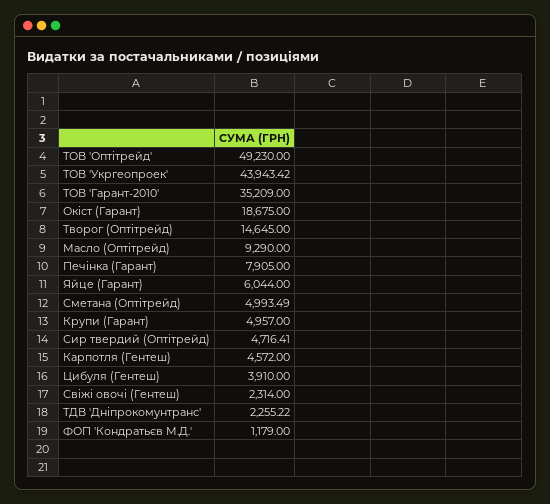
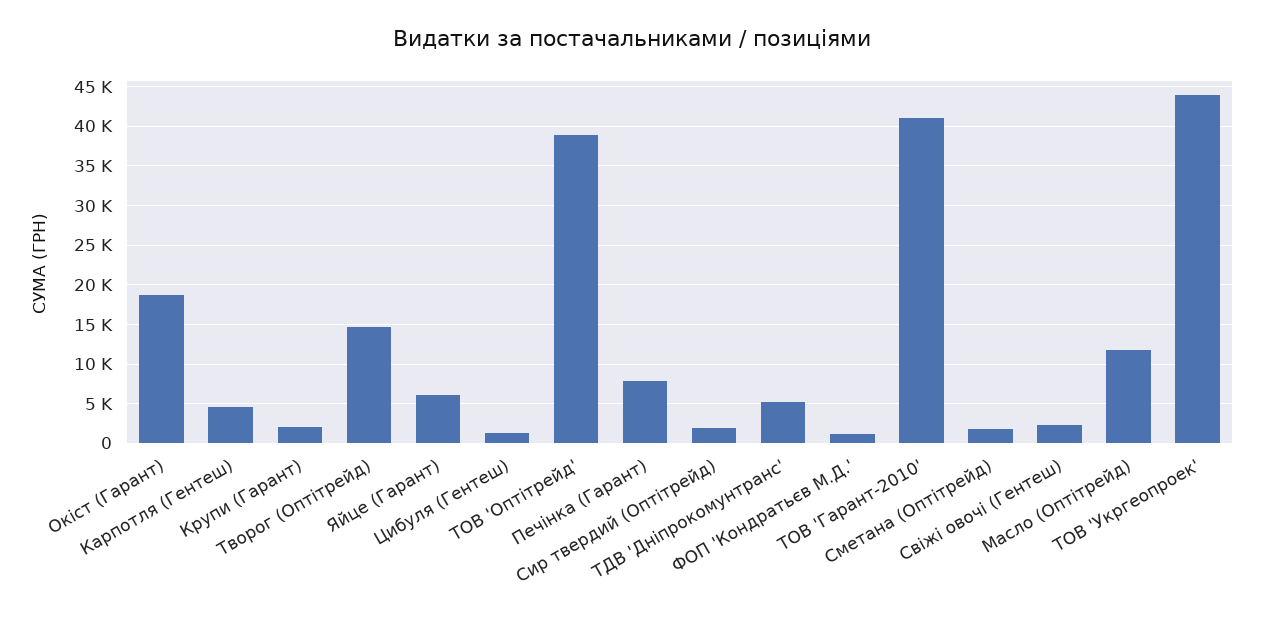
  {
-   "ТОВ 'Оптітрейд'": 49230,
+   "ТОВ 'Оптітрейд'": 39000,
    "ТОВ 'Укргеопроек'": 43943.42,
-   "ТОВ 'Гарант-2010'": 35209,
+   "ТОВ 'Гарант-2010'": 41000,
    "Окіст (Гарант)": 18675,
    "Творог (Оптітрейд)": 14645,
-   "Масло (Оптітрейд)": 9290,
+   "Масло (Оптітрейд)": 12000,
    "Печінка (Гарант)": 7905,
    "Яйце (Гарант)": 6044,
-   "Сметана (Оптітрейд)": 4993.49,
+   "Сметана (Оптітрейд)": 2000,
-   "Крупи (Гарант)": 4957,
+   "Крупи (Гарант)": 2000,
-   "Сир твердий (Оптітрейд)": 4716.41,
+   "Сир твердий (Оптітрейд)": 2000,
    "Карпотля (Гентеш)": 4572,
-   "Цибуля (Гентеш)": 3910,
+   "Цибуля (Гентеш)": 1000,
    "Свіжі овочі (Гентеш)": 2314,
-   "ТДВ 'Дніпрокомунтранс'": 2255.22,
+   "ТДВ 'Дніпрокомунтранс'": 5000,
    "ФОП 'Кондратьєв М.Д.'": 1179
  }

